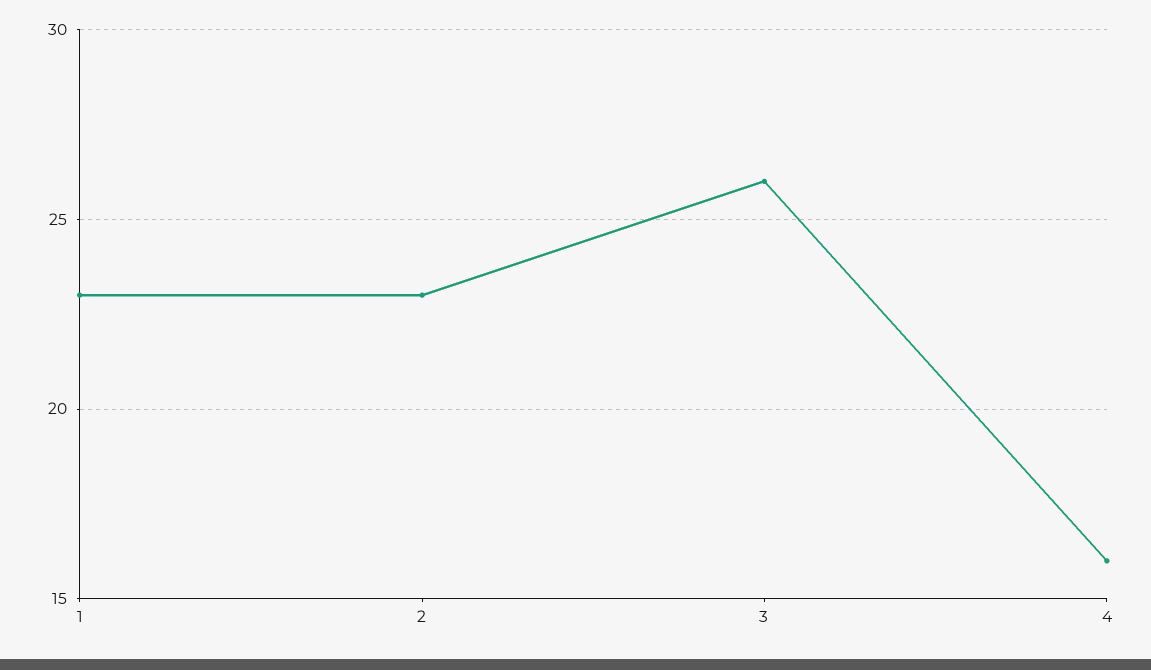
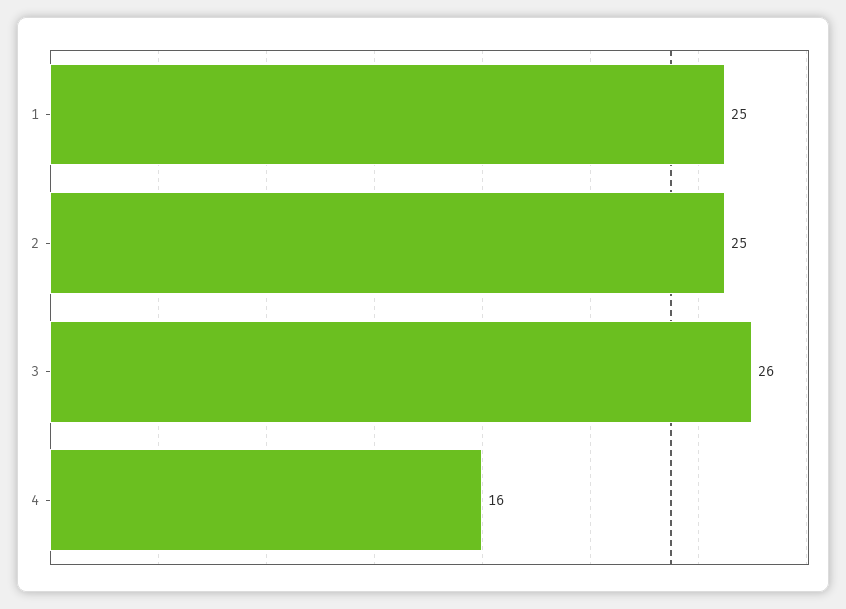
  {
-   "1": 23,
+   "1": 25,
-   "2": 23,
+   "2": 25,
    "3": 26,
    "4": 16
  }

